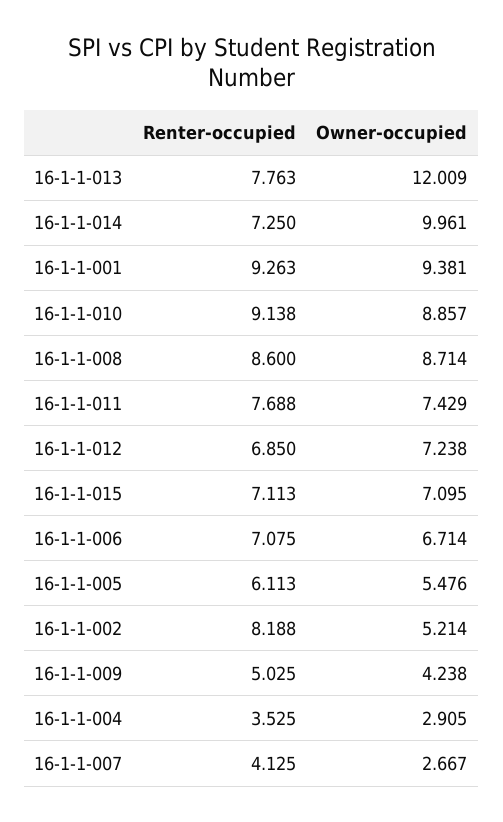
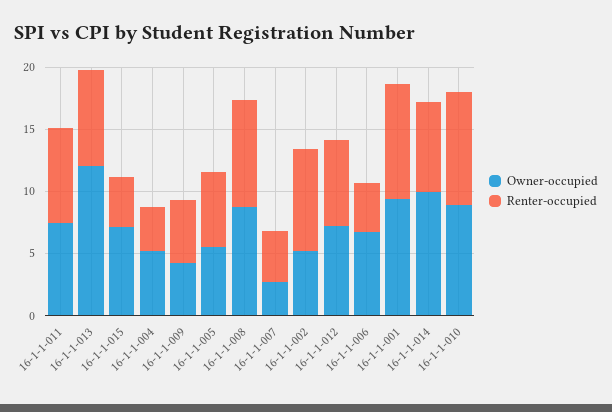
  {
    "Renter-occupied": {
      "16-1-1-013": 7.763,
      "16-1-1-014": 7.25,
      "16-1-1-001": 9.263,
      "16-1-1-010": 9.138,
      "16-1-1-008": 8.6,
      "16-1-1-011": 7.688,
      "16-1-1-012": 6.85,
-     "16-1-1-015": 7.113,
+     "16-1-1-015": 4,
-     "16-1-1-006": 7.075,
+     "16-1-1-006": 4,
      "16-1-1-005": 6.113,
      "16-1-1-002": 8.188,
      "16-1-1-009": 5.025,
      "16-1-1-004": 3.525,
      "16-1-1-007": 4.125
    },
    "Owner-occupied": {
      "16-1-1-013": 12.009,
      "16-1-1-014": 9.961,
      "16-1-1-001": 9.381,
      "16-1-1-010": 8.857,
      "16-1-1-008": 8.714,
      "16-1-1-011": 7.429,
      "16-1-1-012": 7.238,
      "16-1-1-015": 7.095,
      "16-1-1-006": 6.714,
      "16-1-1-005": 5.476,
      "16-1-1-002": 5.214,
      "16-1-1-009": 4.238,
-     "16-1-1-004": 2.905,
+     "16-1-1-004": 5,
      "16-1-1-007": 2.667
    }
  }

